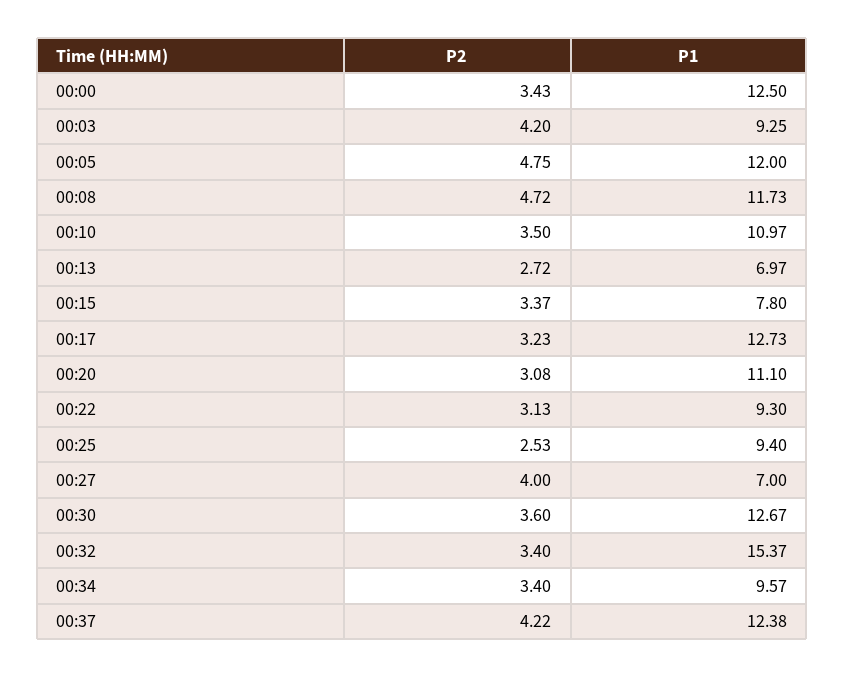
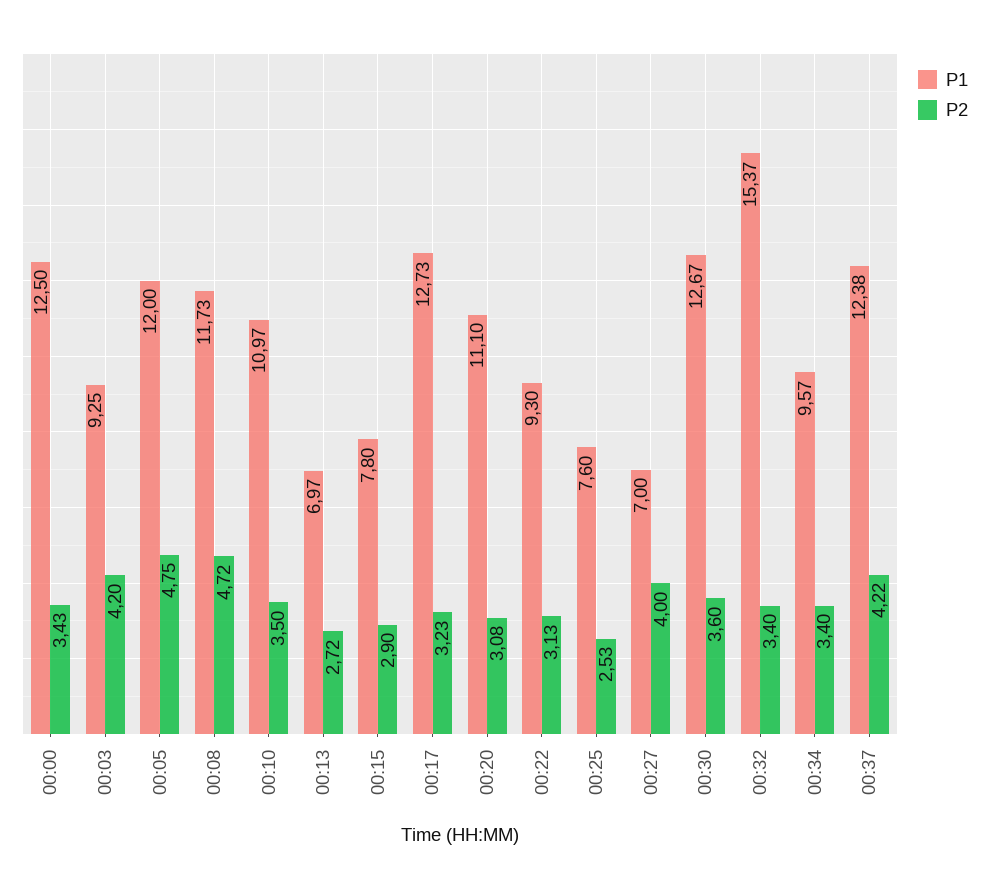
  {
    "P2": {
      "00:00": 3.43,
      "00:03": 4.2,
      "00:05": 4.75,
      "00:08": 4.72,
      "00:10": 3.5,
      "00:13": 2.72,
-     "00:15": 3.37,
+     "00:15": 2.9,
      "00:17": 3.23,
      "00:20": 3.08,
      "00:22": 3.13,
      "00:25": 2.53,
      "00:27": 4,
      "00:30": 3.6,
      "00:32": 3.4,
      "00:34": 3.4,
      "00:37": 4.22
    },
    "P1": {
      "00:00": 12.5,
      "00:03": 9.25,
      "00:05": 12,
      "00:08": 11.73,
      "00:10": 10.97,
      "00:13": 6.97,
      "00:15": 7.8,
      "00:17": 12.73,
      "00:20": 11.1,
      "00:22": 9.3,
-     "00:25": 9.4,
+     "00:25": 7.6,
      "00:27": 7,
      "00:30": 12.67,
      "00:32": 15.37,
      "00:34": 9.57,
      "00:37": 12.38
    }
  }

